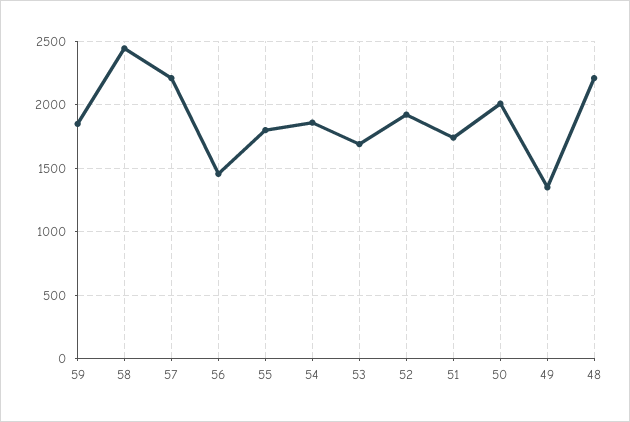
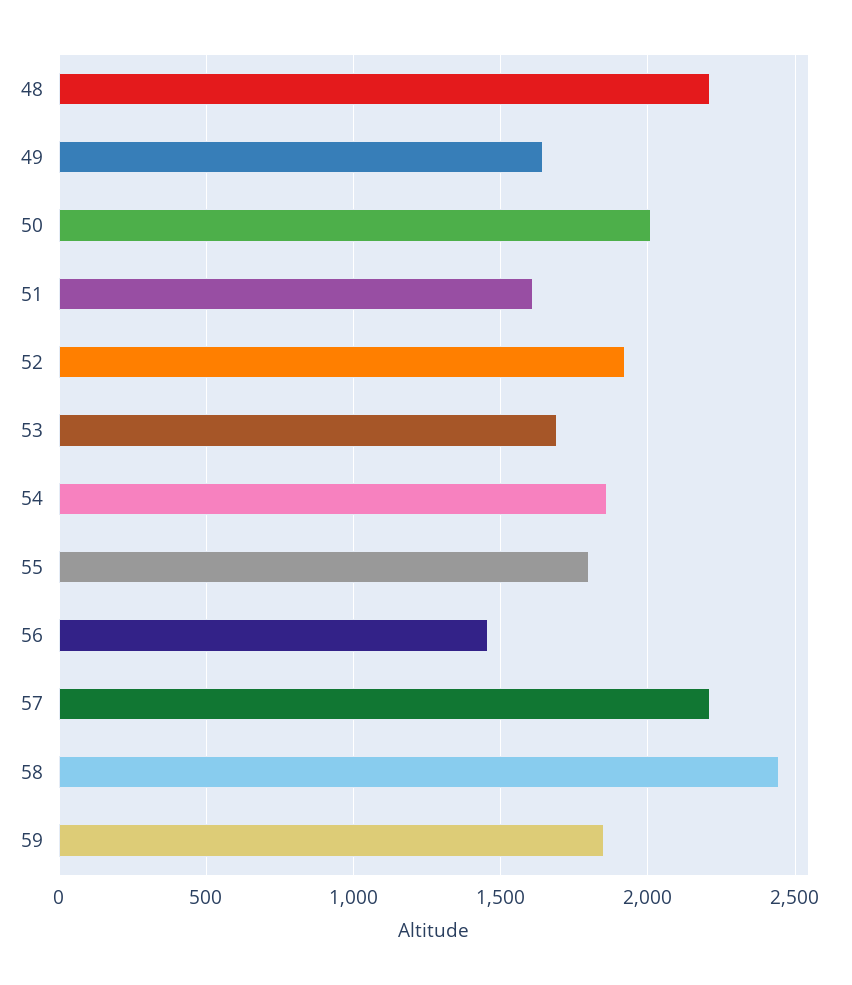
  {
    "59": 1850,
    "58": 2450,
    "57": 2200,
    "56": 1450,
    "55": 1800,
    "54": 1850,
    "53": 1700,
    "52": 1900,
-   "51": 1750,
+   "51": 1600,
    "50": 2000,
-   "49": 1350,
+   "49": 1650,
    "48": 2200
  }

